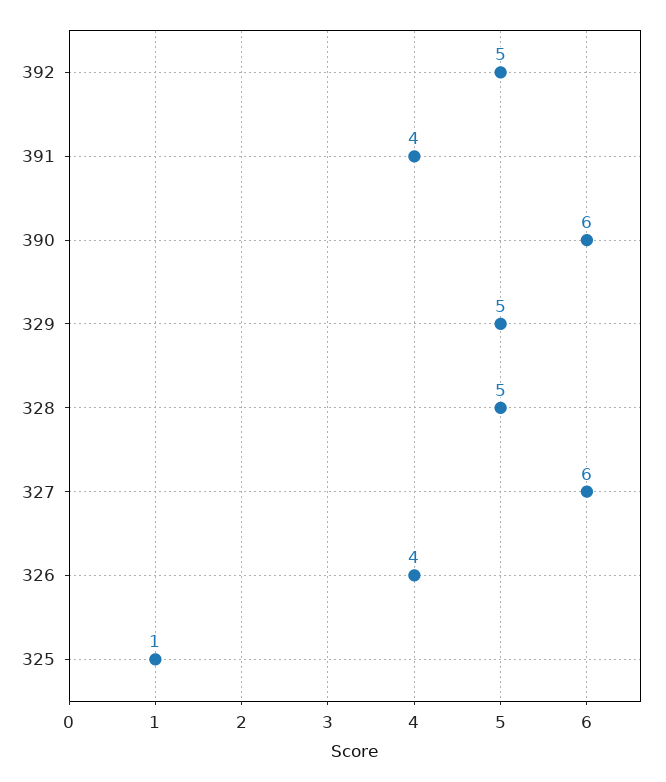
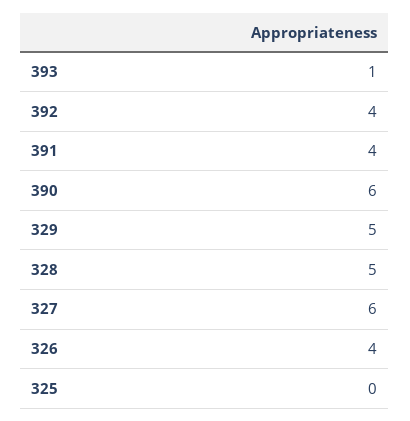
  {
-   "392": 5,
+   "392": 4,
    "391": 4,
    "390": 6,
    "329": 5,
    "328": 5,
    "327": 6,
    "326": 4,
-   "325": 1
+   "325": 0,
+   "393": 1
  }

